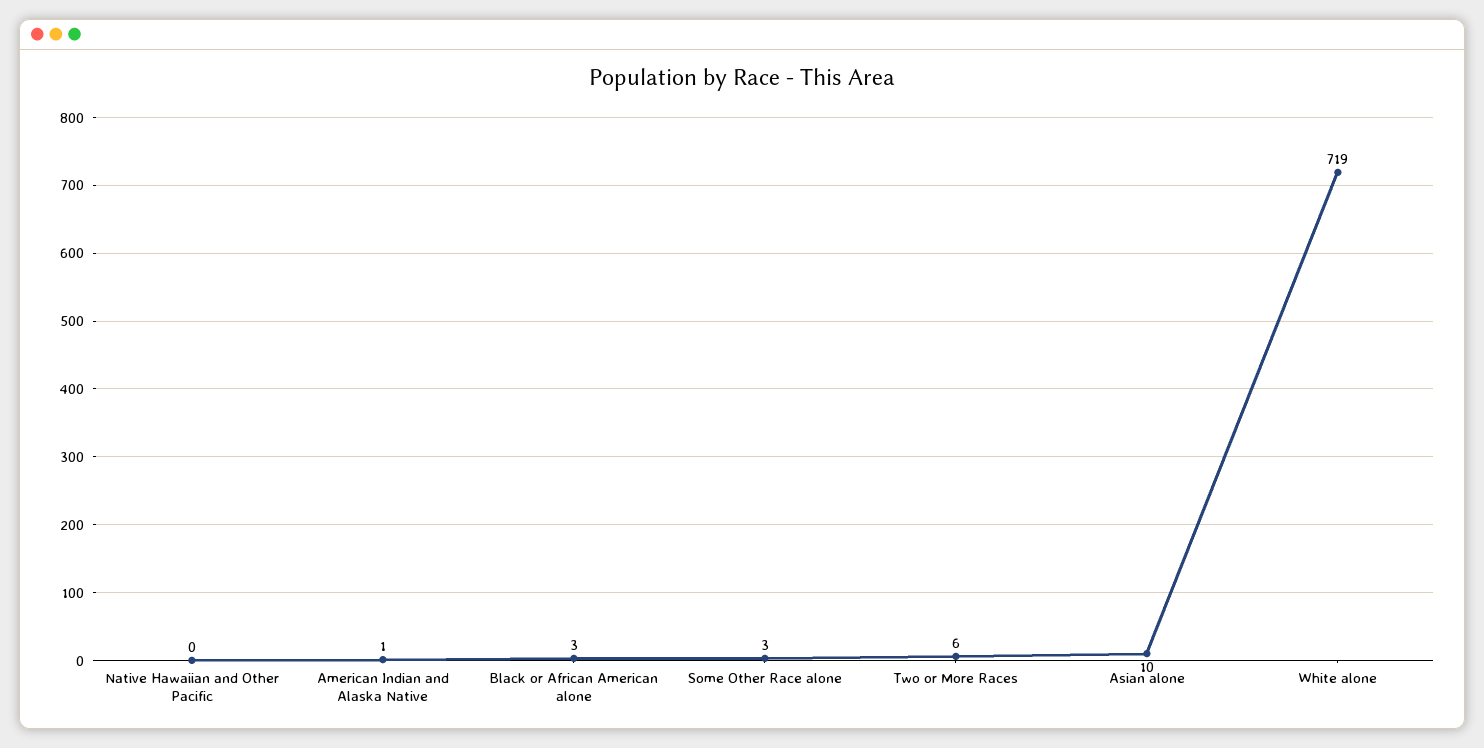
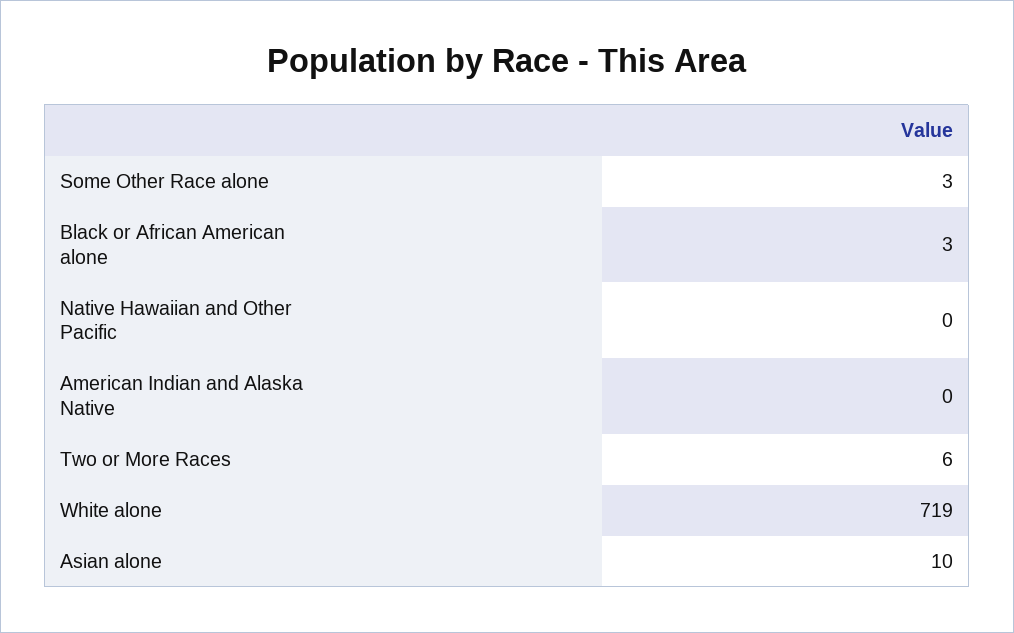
  {
    "Native Hawaiian and Other Pacific": 0,
-   "American Indian and Alaska Native": 1,
+   "American Indian and Alaska Native": 0,
    "Black or African American alone": 3,
    "Some Other Race alone": 3,
    "Two or More Races": 6,
    "Asian alone": 10,
    "White alone": 719
  }

